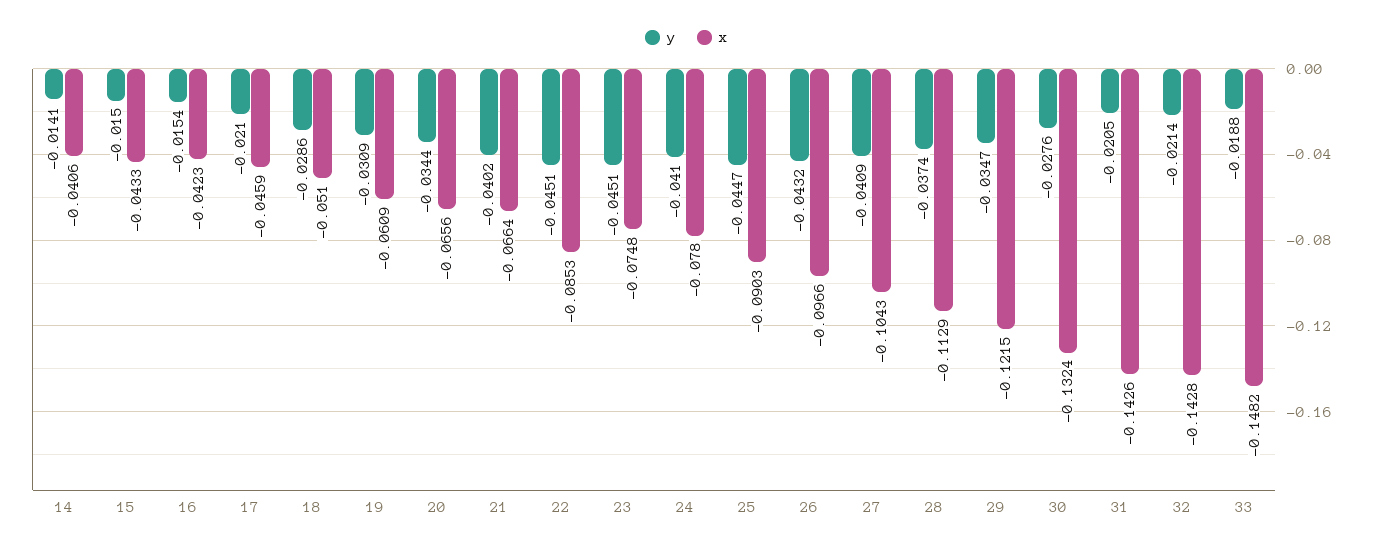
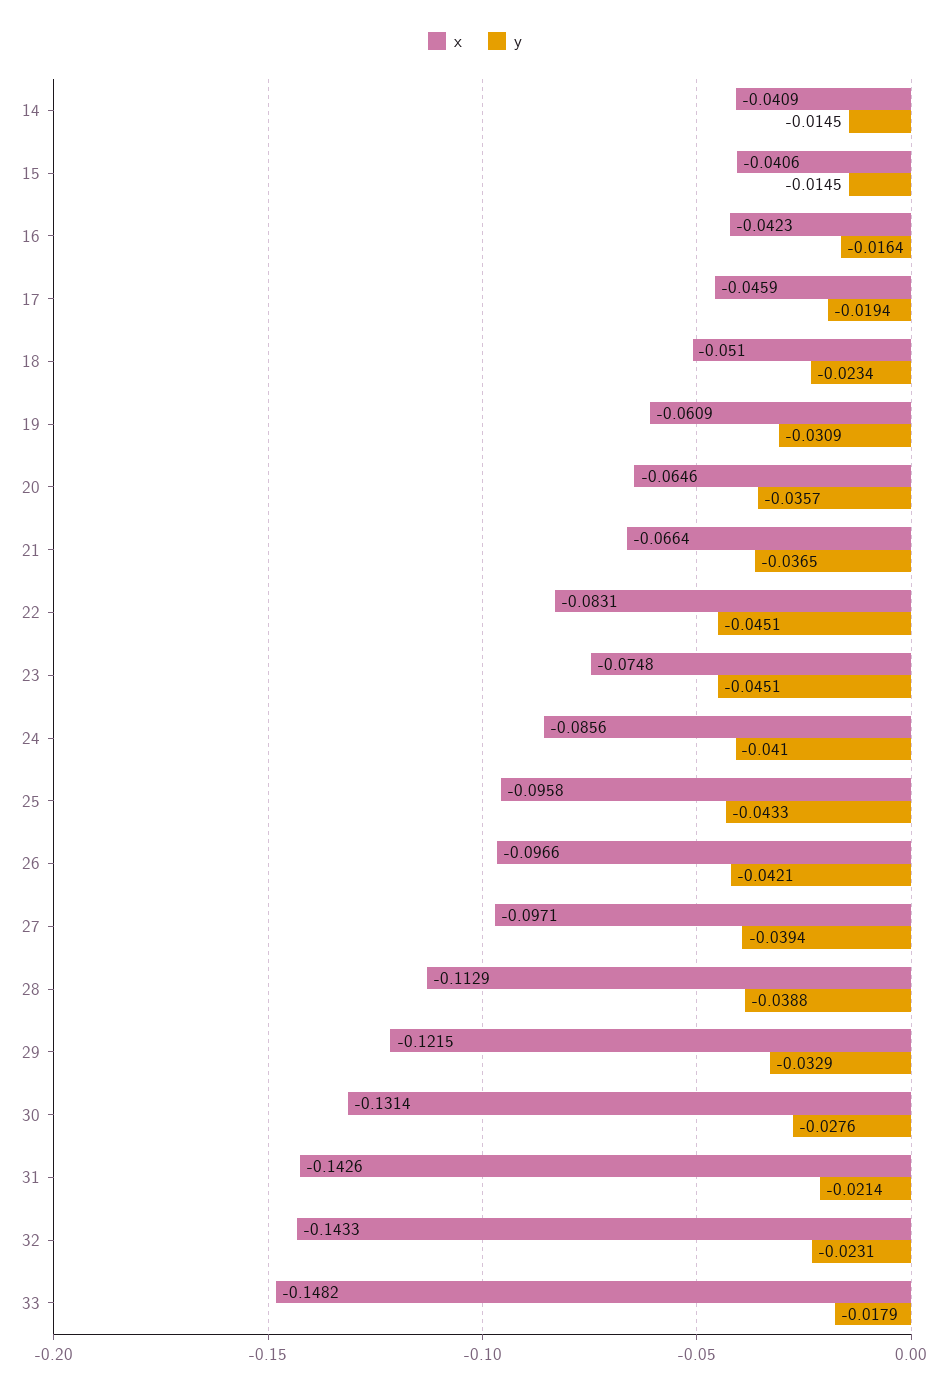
  {
    "y": {
-     "14": -0.0141,
+     "14": -0.0145,
-     "15": -0.015,
+     "15": -0.0145,
-     "16": -0.0154,
+     "16": -0.0164,
-     "17": -0.021,
+     "17": -0.0194,
-     "18": -0.0286,
+     "18": -0.0234,
      "19": -0.0309,
-     "20": -0.0344,
+     "20": -0.0357,
-     "21": -0.0402,
+     "21": -0.0365,
      "22": -0.0451,
      "23": -0.0451,
      "24": -0.041,
-     "25": -0.0447,
+     "25": -0.0433,
-     "26": -0.0432,
+     "26": -0.0421,
-     "27": -0.0409,
+     "27": -0.0394,
-     "28": -0.0374,
+     "28": -0.0388,
-     "29": -0.0347,
+     "29": -0.0329,
      "30": -0.0276,
-     "31": -0.0205,
+     "31": -0.0214,
-     "32": -0.0214,
+     "32": -0.0231,
-     "33": -0.0188
+     "33": -0.0179
    },
    "x": {
-     "14": -0.0406,
+     "14": -0.0409,
-     "15": -0.0433,
+     "15": -0.0406,
      "16": -0.0423,
      "17": -0.0459,
      "18": -0.051,
      "19": -0.0609,
-     "20": -0.0656,
+     "20": -0.0646,
      "21": -0.0664,
-     "22": -0.0853,
+     "22": -0.0831,
      "23": -0.0748,
-     "24": -0.078,
+     "24": -0.0856,
-     "25": -0.0903,
+     "25": -0.0958,
      "26": -0.0966,
-     "27": -0.1043,
+     "27": -0.0971,
      "28": -0.1129,
      "29": -0.1215,
-     "30": -0.1324,
+     "30": -0.1314,
      "31": -0.1426,
-     "32": -0.1428,
+     "32": -0.1433,
      "33": -0.1482
    }
  }

